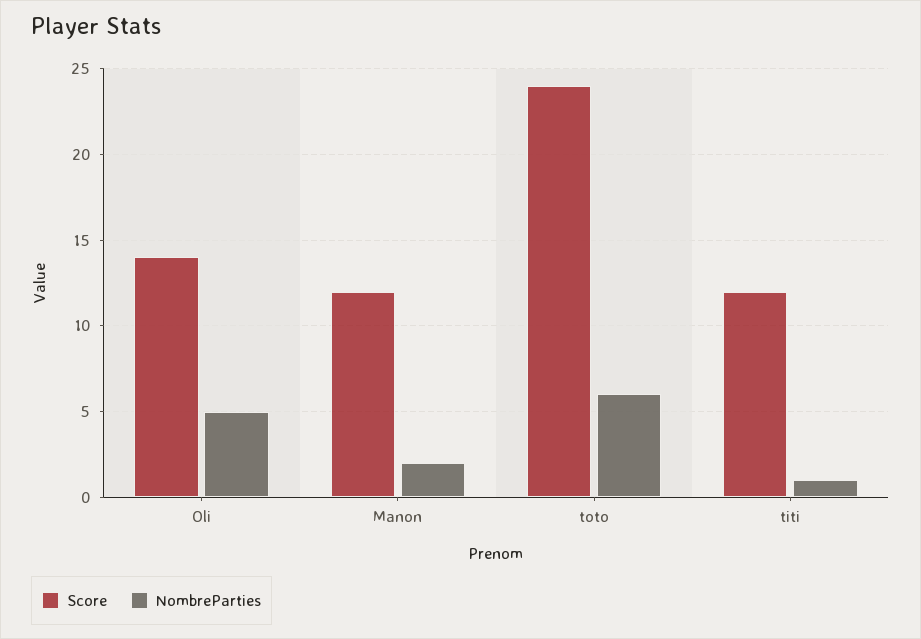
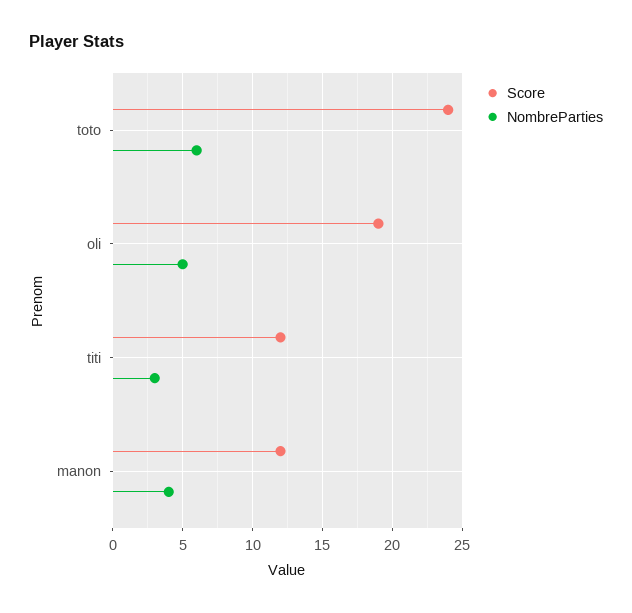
  {
    "Score": {
-     "Oli": 14,
+     "Oli": 19,
      "Manon": 12,
      "toto": 24,
      "titi": 12
    },
    "NombreParties": {
      "Oli": 5,
-     "Manon": 2,
+     "Manon": 4,
      "toto": 6,
-     "titi": 1
+     "titi": 3
    }
  }

